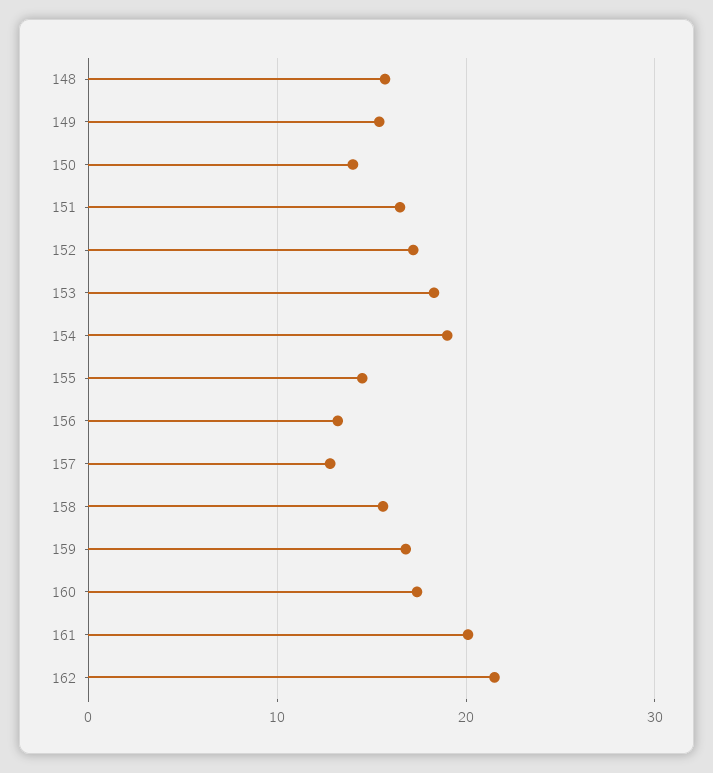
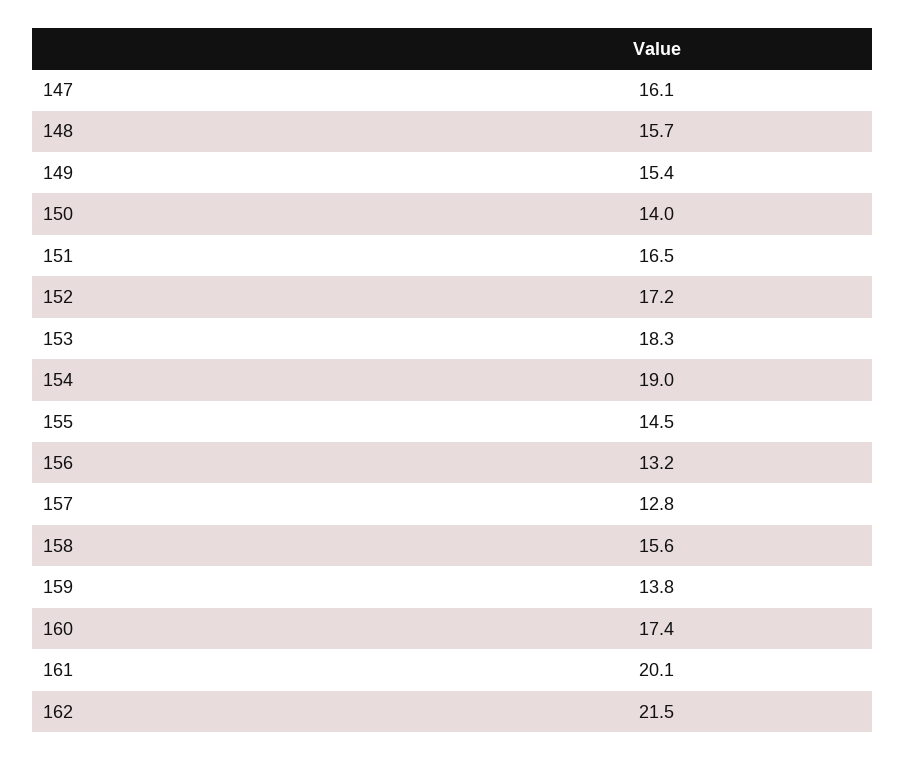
  {
    "148": 15.7,
    "149": 15.4,
    "150": 14,
    "151": 16.5,
    "152": 17.2,
    "153": 18.3,
    "154": 19,
    "155": 14.5,
    "156": 13.2,
    "157": 12.8,
    "158": 15.6,
-   "159": 17,
+   "159": 13.8,
    "160": 17.4,
    "161": 20.1,
-   "162": 21.5
+   "162": 21.5,
+   "147": 16.1
  }

